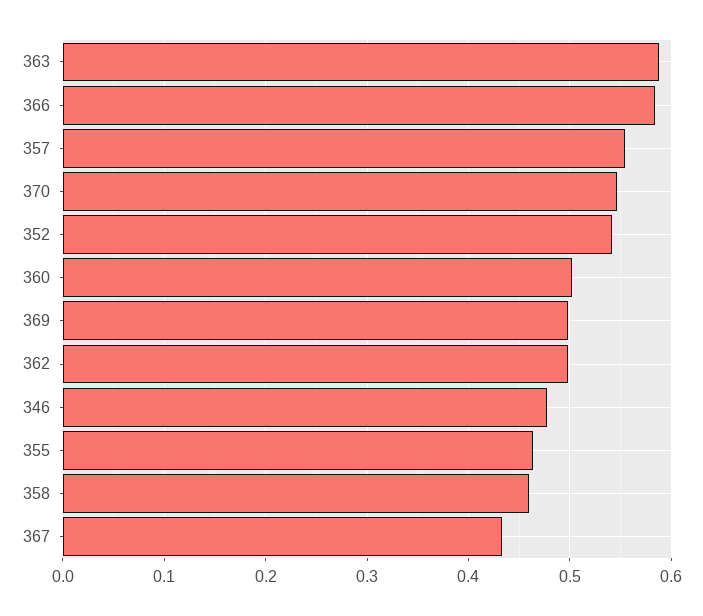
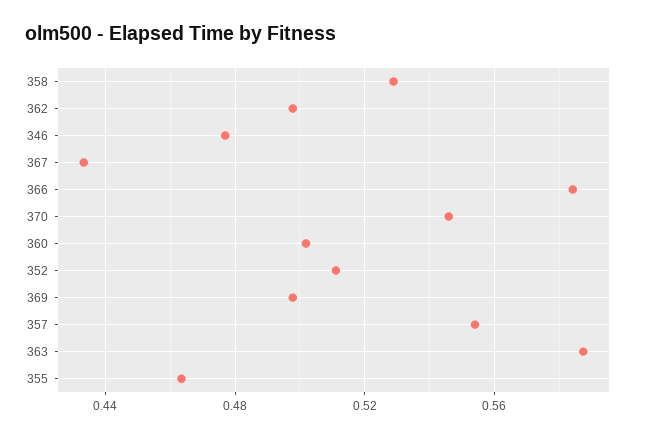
  {
    "363": 0.585,
    "366": 0.585,
    "357": 0.555,
    "370": 0.545,
-   "352": 0.54,
+   "352": 0.51,
    "360": 0.5,
    "369": 0.5,
    "362": 0.5,
    "346": 0.475,
    "355": 0.465,
-   "358": 0.46,
+   "358": 0.53,
    "367": 0.435
  }

